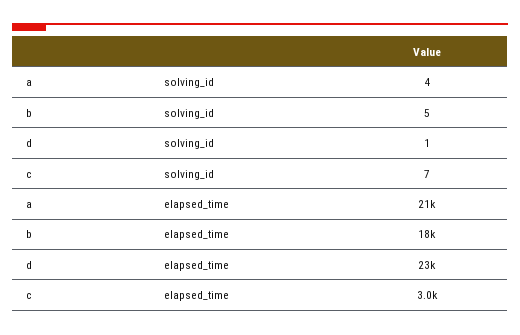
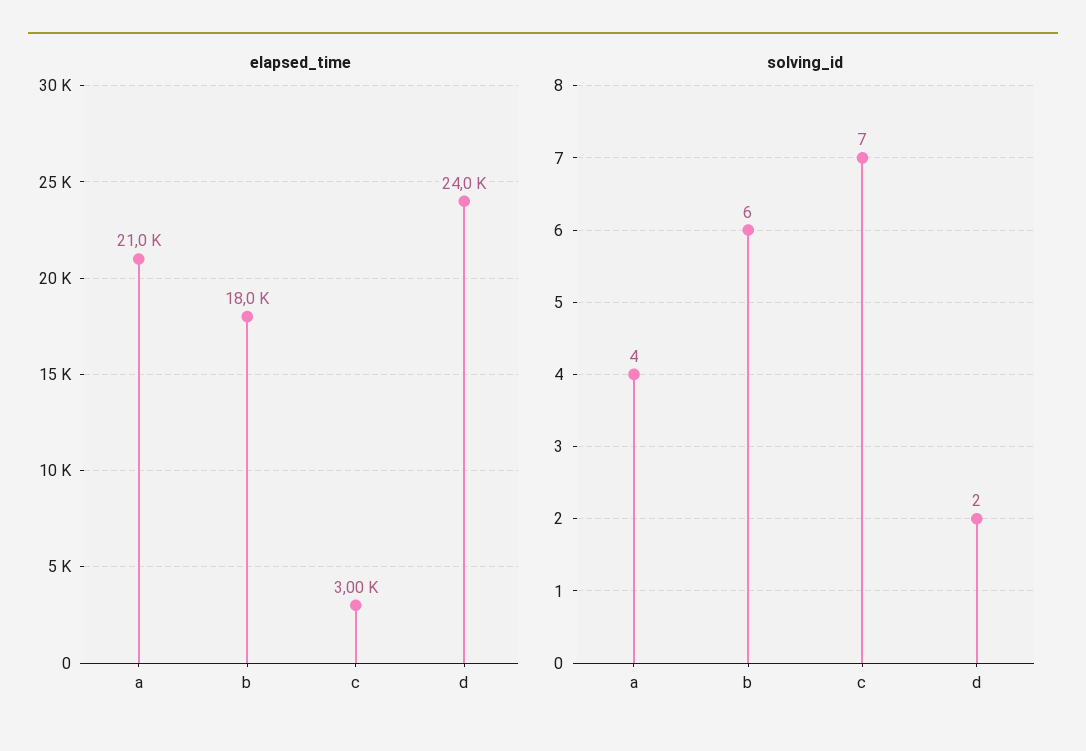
  {
    "solving_id": {
      "a": 4,
-     "b": 5,
+     "b": 6,
-     "d": 1,
+     "d": 2,
      "c": 7
    },
    "elapsed_time": {
      "a": 21000,
      "b": 18000,
-     "d": 23000,
+     "d": 24000,
      "c": 3000
    }
  }

